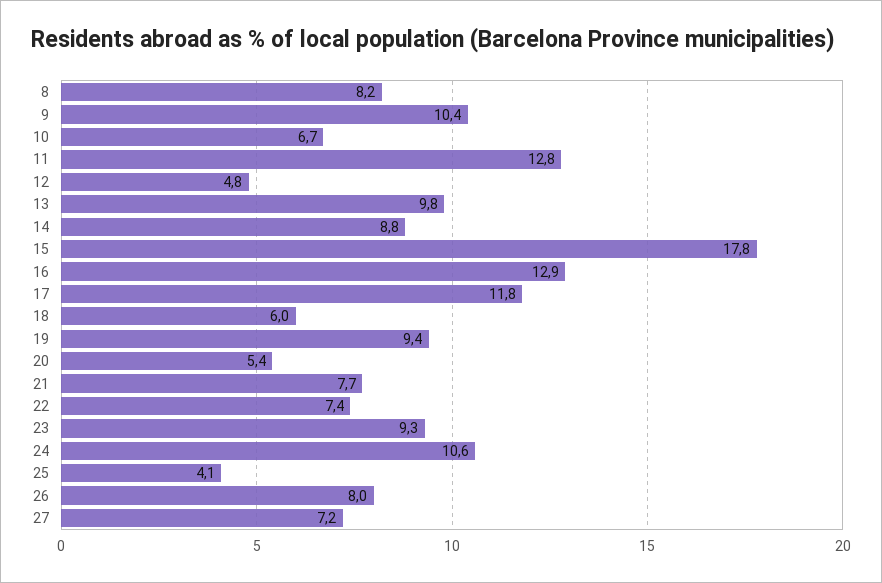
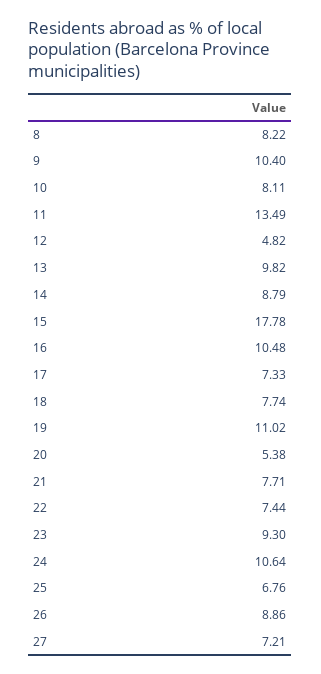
  {
    "8": 8.22,
    "9": 10.4,
-   "10": 6.7,
+   "10": 8.11,
-   "11": 12.8,
+   "11": 13.49,
    "12": 4.82,
    "13": 9.82,
    "14": 8.79,
    "15": 17.78,
-   "16": 12.9,
+   "16": 10.48,
-   "17": 11.8,
+   "17": 7.33,
-   "18": 6,
+   "18": 7.74,
-   "19": 9.4,
+   "19": 11.02,
    "20": 5.38,
    "21": 7.71,
    "22": 7.44,
    "23": 9.3,
    "24": 10.64,
-   "25": 4.1,
+   "25": 6.76,
-   "26": 8,
+   "26": 8.86,
    "27": 7.21
  }

